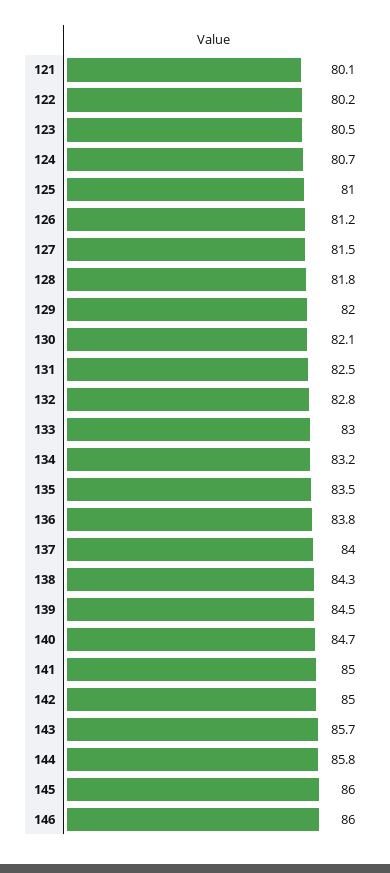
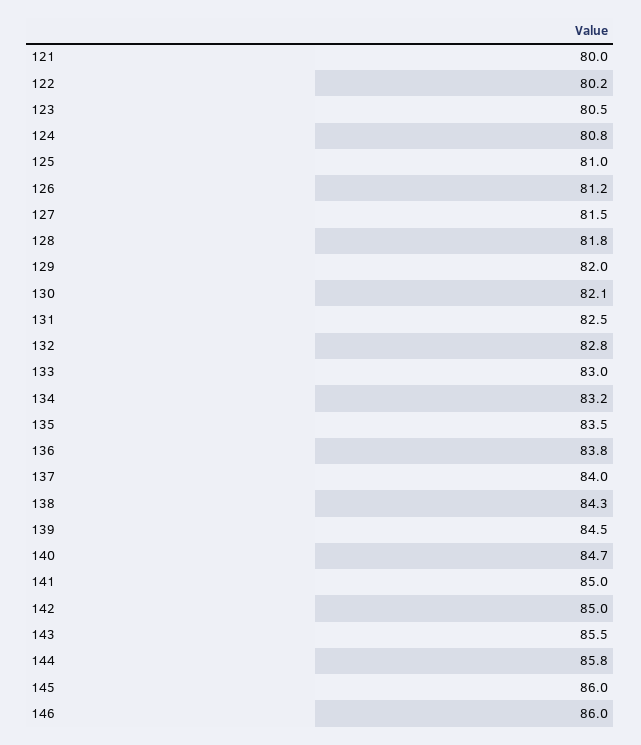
  {
-   "121": 80.1,
+   "121": 80,
    "122": 80.2,
    "123": 80.5,
-   "124": 80.7,
+   "124": 80.8,
    "125": 81,
    "126": 81.2,
    "127": 81.5,
    "128": 81.8,
    "129": 82,
    "130": 82.1,
    "131": 82.5,
    "132": 82.8,
    "133": 83,
    "134": 83.2,
    "135": 83.5,
    "136": 83.8,
    "137": 84,
    "138": 84.3,
    "139": 84.5,
    "140": 84.7,
    "141": 85,
    "142": 85,
-   "143": 85.7,
+   "143": 85.5,
    "144": 85.8,
    "145": 86,
    "146": 86
  }

